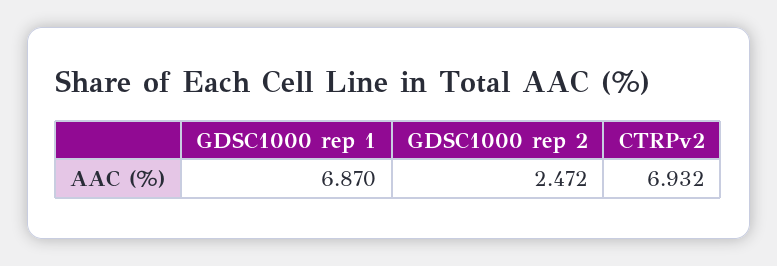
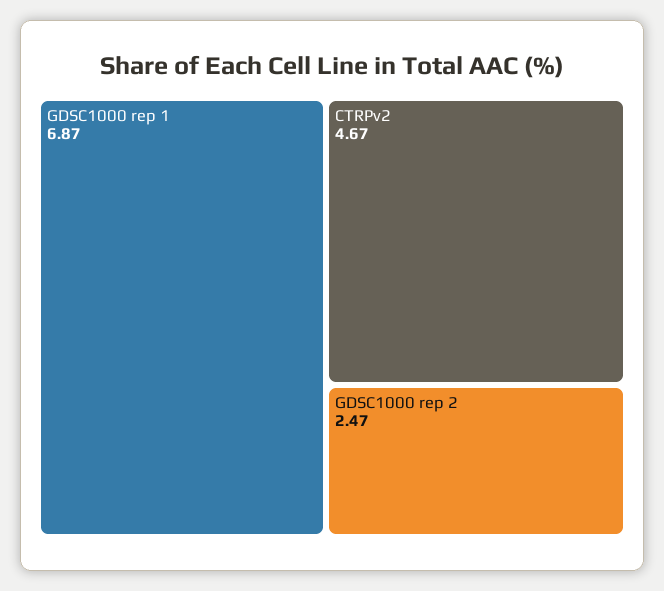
  {
    "GDSC1000 rep 1": 6.87,
    "GDSC1000 rep 2": 2.472,
-   "CTRPv2": 6.932
+   "CTRPv2": 4.67
  }

